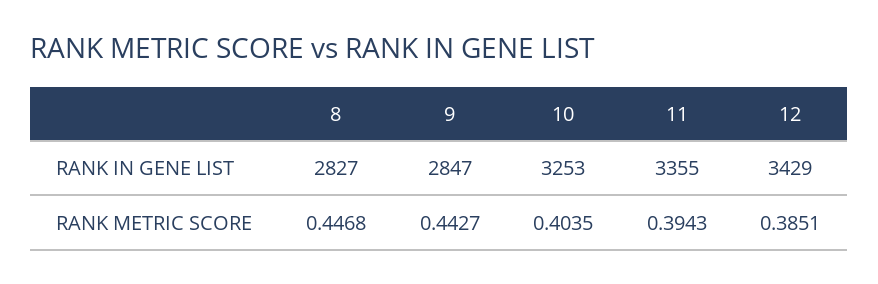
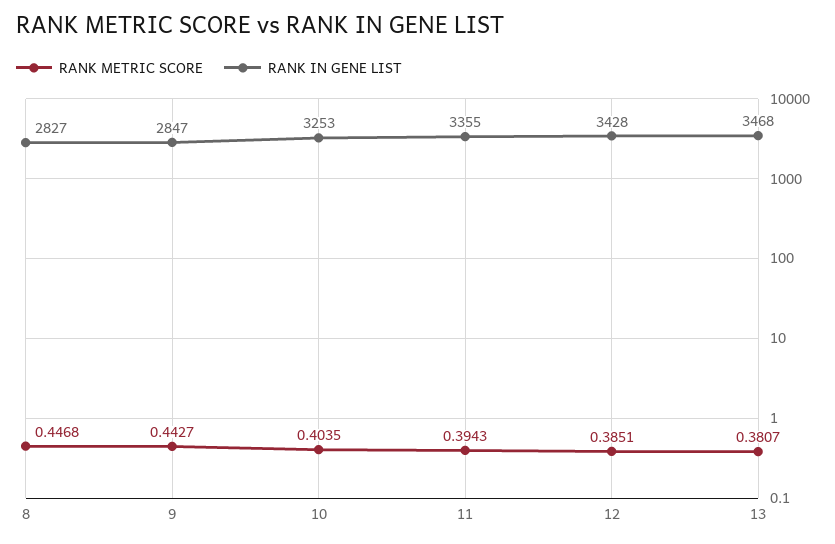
  {
    "RANK IN GENE LIST": {
      "8": 2827,
      "9": 2847,
      "10": 3253,
      "11": 3355,
-     "12": 3429
+     "12": 3428,
+     "13": 3468
    },
    "RANK METRIC SCORE": {
      "8": 0.4468,
      "9": 0.4427,
      "10": 0.4035,
      "11": 0.3943,
-     "12": 0.3851
+     "12": 0.3851,
+     "13": 0.3807
    }
  }

